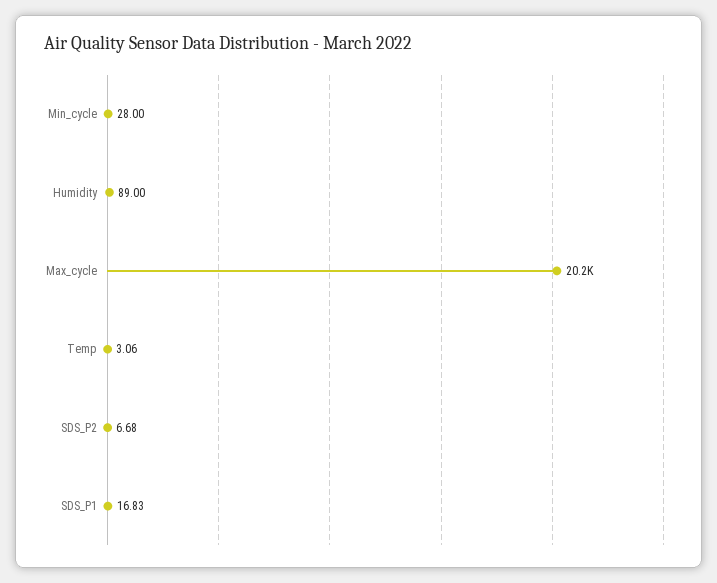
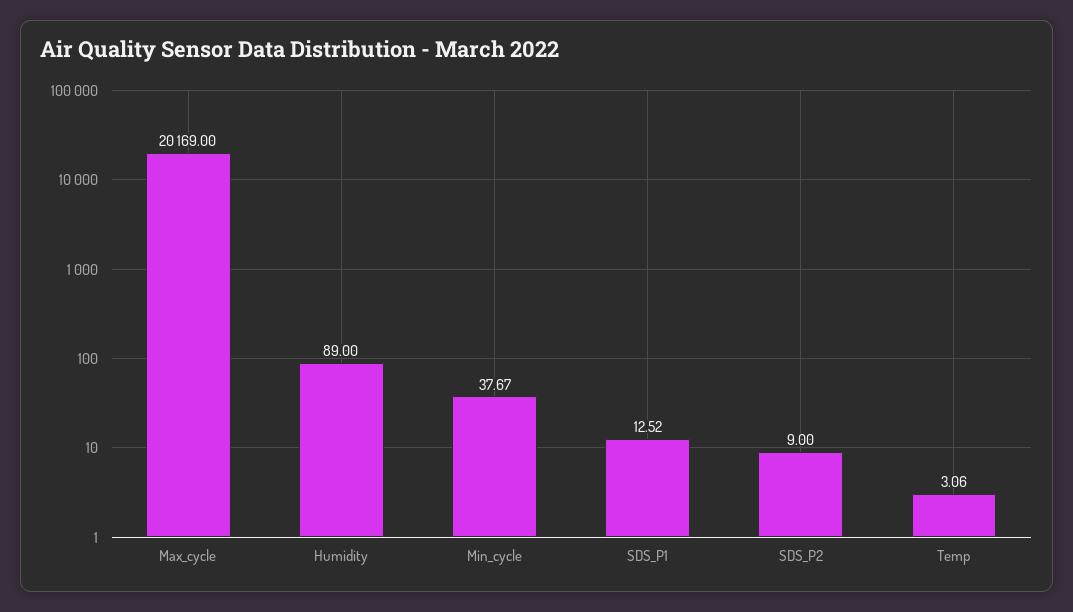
  {
-   "Min_cycle": 28,
+   "Min_cycle": 37.67,
    "Humidity": 89,
    "Max_cycle": 20169,
    "Temp": 3.06,
-   "SDS_P2": 6.68,
+   "SDS_P2": 9,
-   "SDS_P1": 16.83
+   "SDS_P1": 12.52
  }

